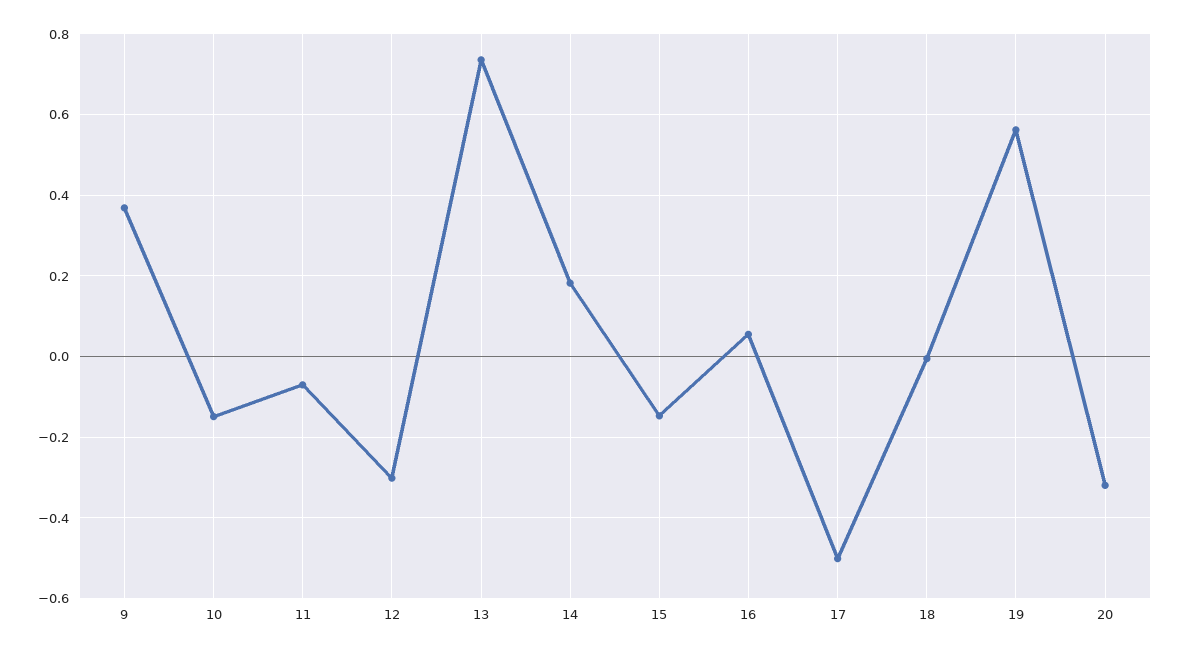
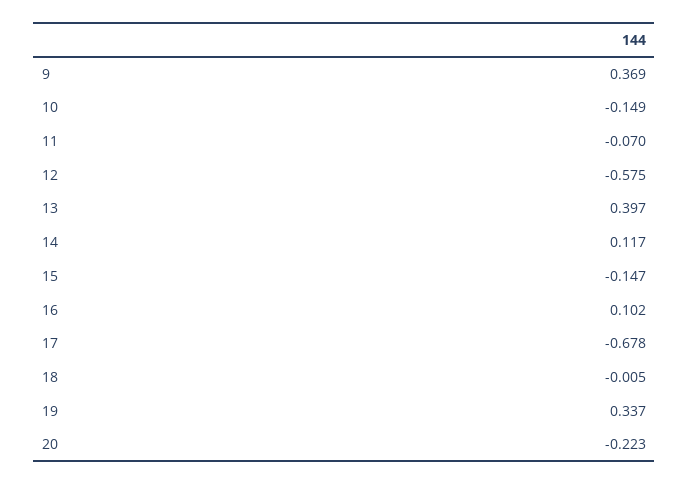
  {
    "9": 0.369,
    "10": -0.149,
    "11": -0.07,
-   "12": -0.3,
+   "12": -0.575,
-   "13": 0.74,
+   "13": 0.397,
-   "14": 0.18,
+   "14": 0.117,
    "15": -0.147,
-   "16": 0.06,
+   "16": 0.102,
-   "17": -0.5,
+   "17": -0.678,
    "18": -0.005,
-   "19": 0.56,
+   "19": 0.337,
-   "20": -0.32
+   "20": -0.223
  }

